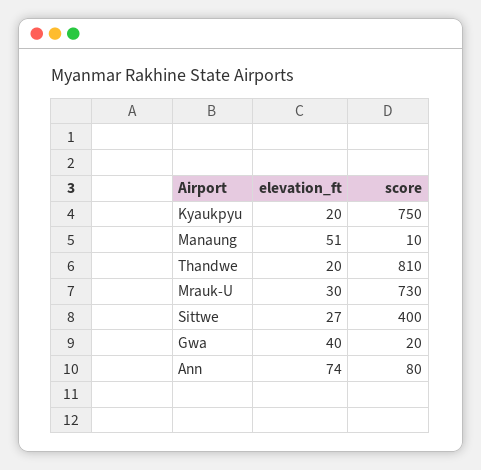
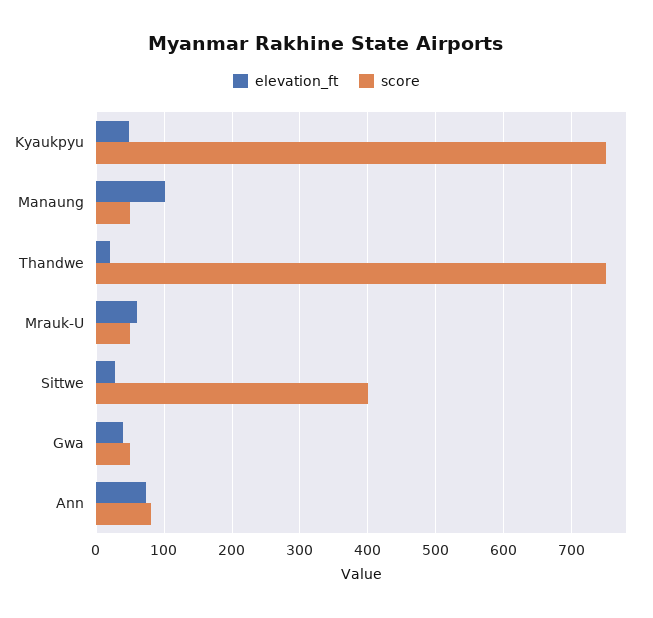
  {
    "elevation_ft": {
-     "Kyaukpyu": 20,
+     "Kyaukpyu": 50,
-     "Manaung": 51,
+     "Manaung": 100,
      "Thandwe": 20,
-     "Mrauk-U": 30,
+     "Mrauk-U": 60,
      "Sittwe": 27,
      "Gwa": 40,
      "Ann": 74
    },
    "score": {
      "Kyaukpyu": 750,
-     "Manaung": 10,
+     "Manaung": 50,
-     "Thandwe": 810,
+     "Thandwe": 750,
-     "Mrauk-U": 730,
+     "Mrauk-U": 50,
      "Sittwe": 400,
-     "Gwa": 20,
+     "Gwa": 50,
      "Ann": 80
    }
  }

